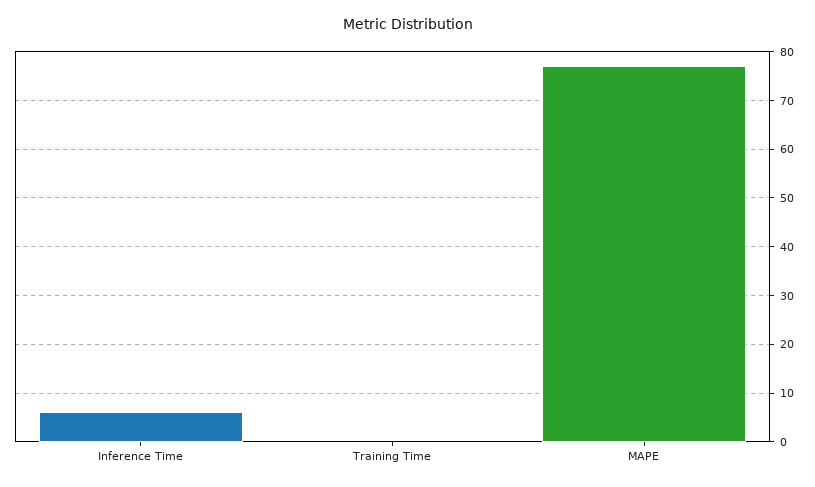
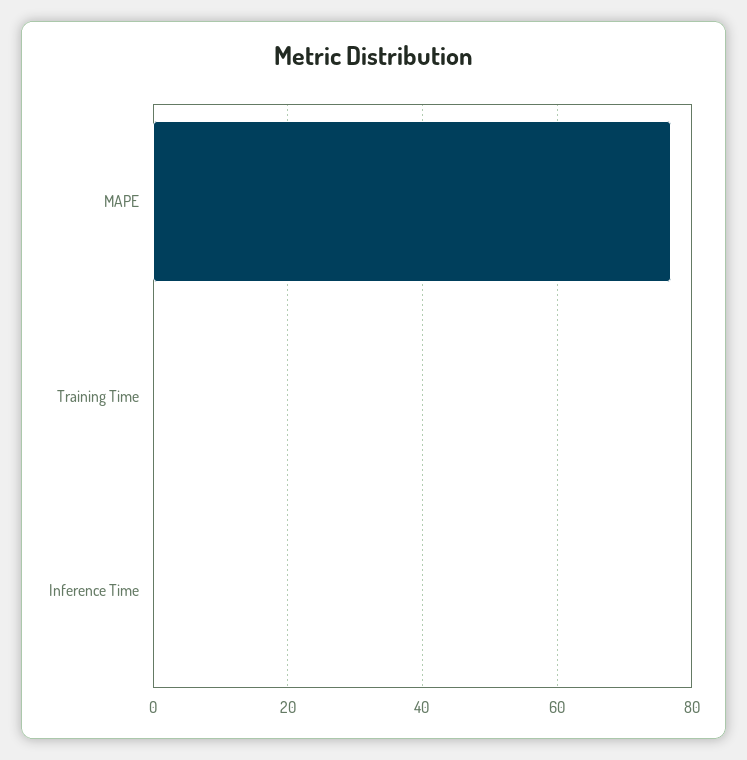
  {
-   "Inference Time": 6,
+   "Inference Time": 0,
    "Training Time": 0,
    "MAPE": 76
  }

